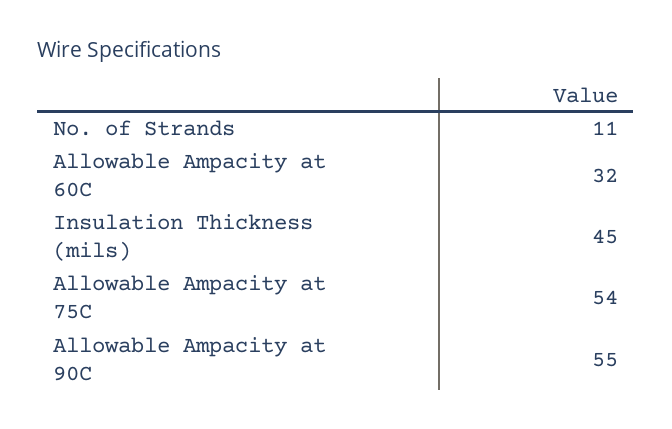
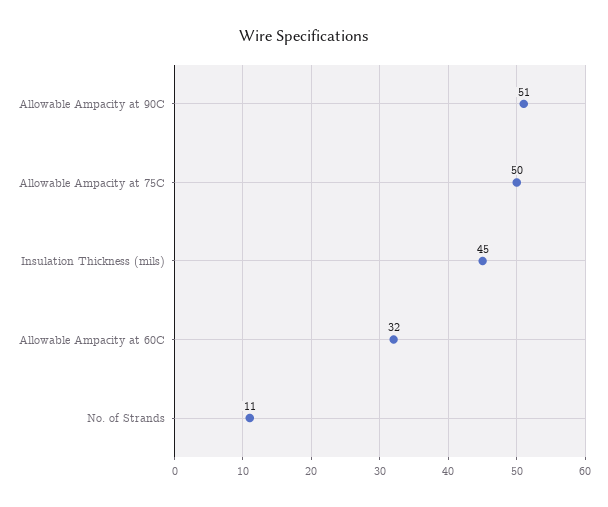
  {
    "No. of Strands": 11,
    "Allowable Ampacity at 60C": 32,
    "Insulation Thickness (mils)": 45,
-   "Allowable Ampacity at 75C": 54,
+   "Allowable Ampacity at 75C": 50,
-   "Allowable Ampacity at 90C": 55
+   "Allowable Ampacity at 90C": 51
  }

